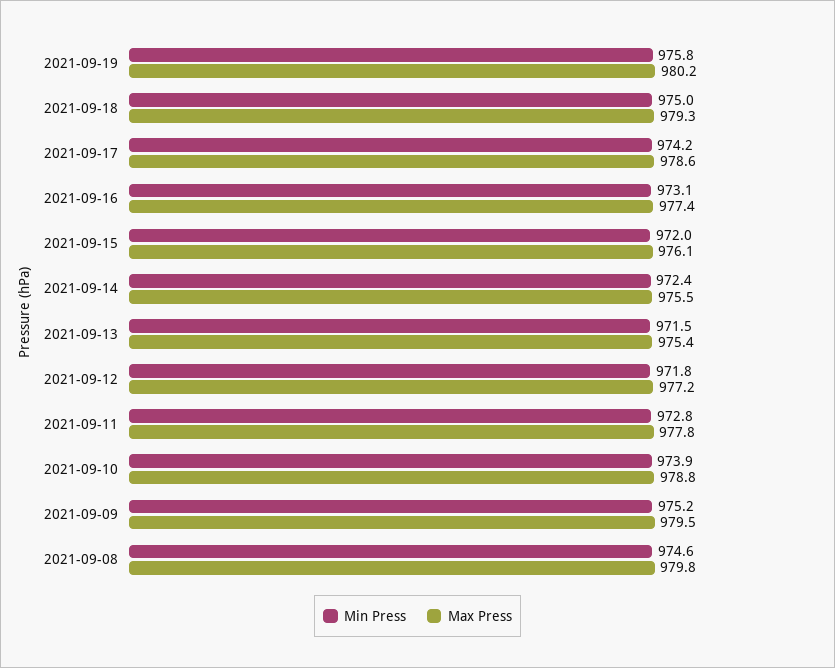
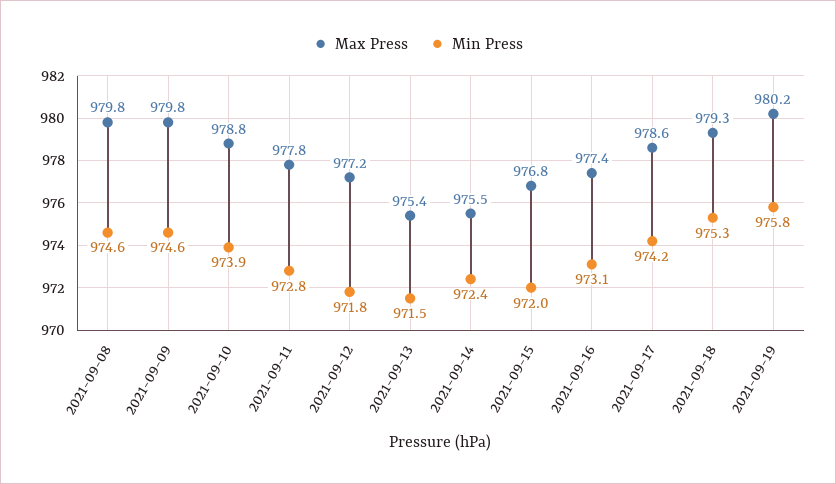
  {
    "Min Press": {
      "2021-09-19": 975.8,
-     "2021-09-18": 975,
+     "2021-09-18": 975.3,
      "2021-09-17": 974.2,
      "2021-09-16": 973.1,
      "2021-09-15": 972,
      "2021-09-14": 972.4,
      "2021-09-13": 971.5,
      "2021-09-12": 971.8,
      "2021-09-11": 972.8,
      "2021-09-10": 973.9,
-     "2021-09-09": 975.2,
+     "2021-09-09": 974.6,
      "2021-09-08": 974.6
    },
    "Max Press": {
      "2021-09-19": 980.2,
      "2021-09-18": 979.3,
      "2021-09-17": 978.6,
      "2021-09-16": 977.4,
-     "2021-09-15": 976.1,
+     "2021-09-15": 976.8,
      "2021-09-14": 975.5,
      "2021-09-13": 975.4,
      "2021-09-12": 977.2,
      "2021-09-11": 977.8,
      "2021-09-10": 978.8,
-     "2021-09-09": 979.5,
+     "2021-09-09": 979.8,
      "2021-09-08": 979.8
    }
  }

